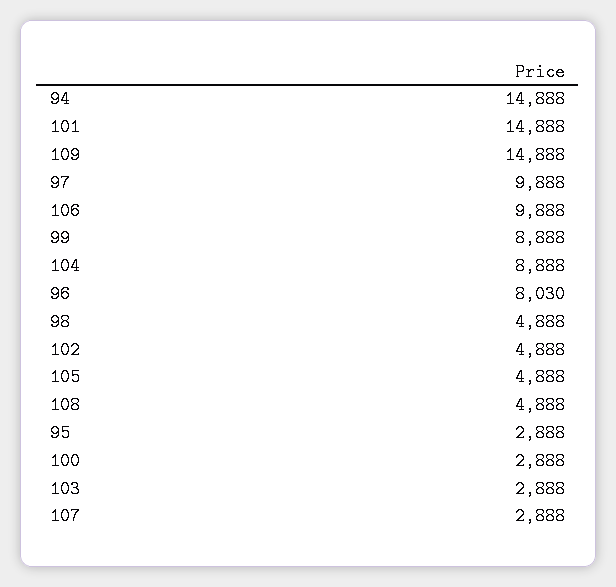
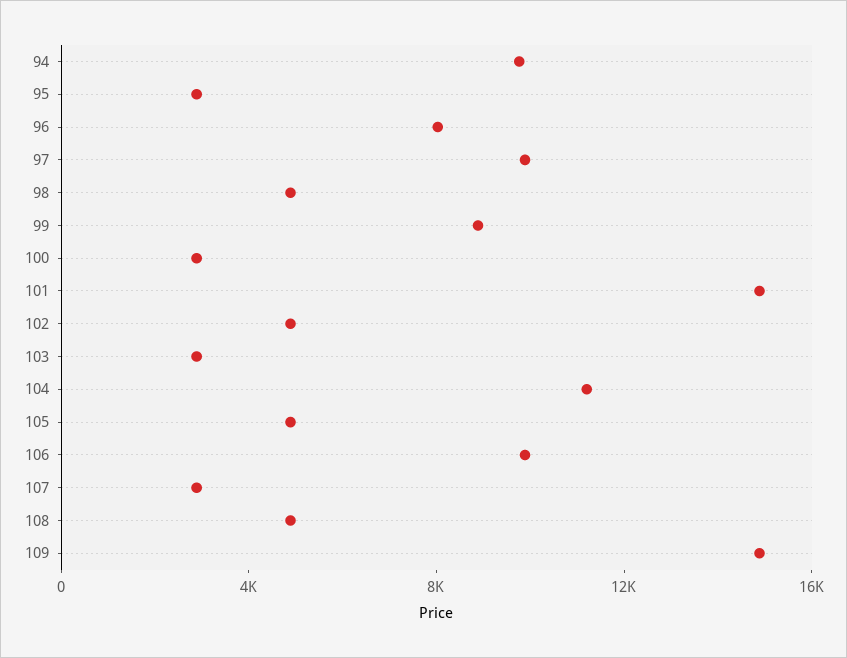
  {
-   "94": 14888,
+   "94": 10000,
    "101": 14888,
    "109": 14888,
    "97": 9888,
    "106": 9888,
    "99": 8888,
-   "104": 8888,
+   "104": 11000,
    "96": 8030,
    "98": 4888,
    "102": 4888,
    "105": 4888,
    "108": 4888,
    "95": 2888,
    "100": 2888,
    "103": 2888,
    "107": 2888
  }

